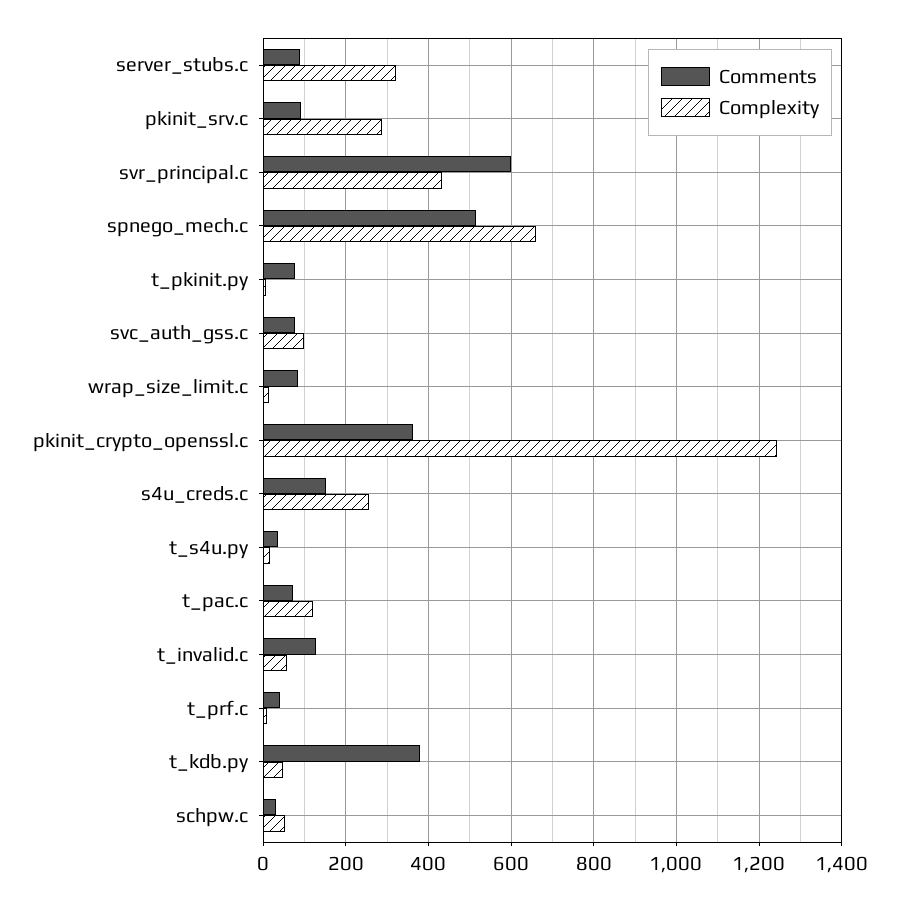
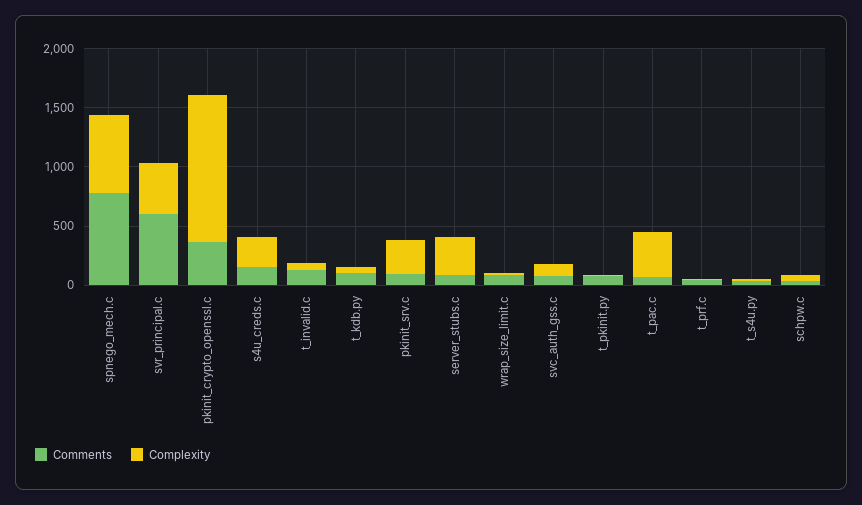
  {
    "Comments": {
      "server_stubs.c": 80,
      "pkinit_srv.c": 100,
      "svr_principal.c": 600,
-     "spnego_mech.c": 520,
+     "spnego_mech.c": 800,
      "t_pkinit.py": 80,
      "svc_auth_gss.c": 80,
      "wrap_size_limit.c": 80,
      "pkinit_crypto_openssl.c": 360,
      "s4u_creds.c": 160,
      "t_s4u.py": 40,
      "t_pac.c": 80,
      "t_invalid.c": 120,
      "t_prf.c": 40,
-     "t_kdb.py": 380,
+     "t_kdb.py": 100,
      "schpw.c": 40
    },
    "Complexity": {
      "server_stubs.c": 320,
      "pkinit_srv.c": 280,
      "svr_principal.c": 440,
      "spnego_mech.c": 660,
      "t_pkinit.py": 0,
      "svc_auth_gss.c": 100,
      "wrap_size_limit.c": 20,
      "pkinit_crypto_openssl.c": 1240,
      "s4u_creds.c": 260,
      "t_s4u.py": 20,
-     "t_pac.c": 120,
+     "t_pac.c": 400,
      "t_invalid.c": 60,
      "t_prf.c": 20,
      "t_kdb.py": 40,
      "schpw.c": 60
    }
  }

